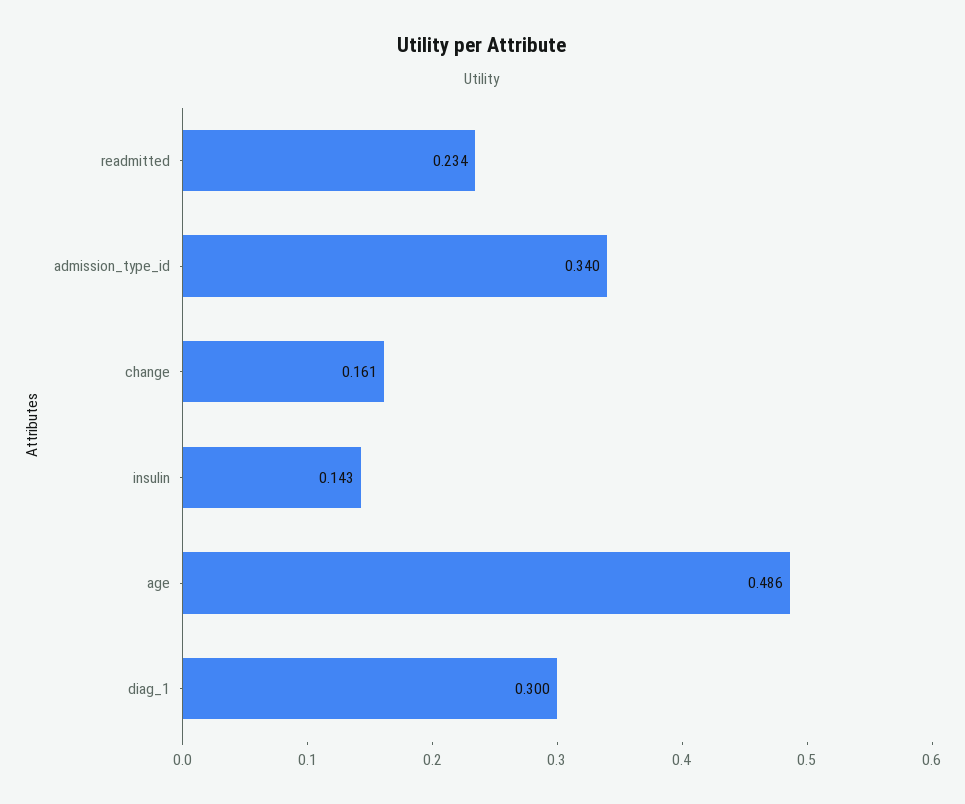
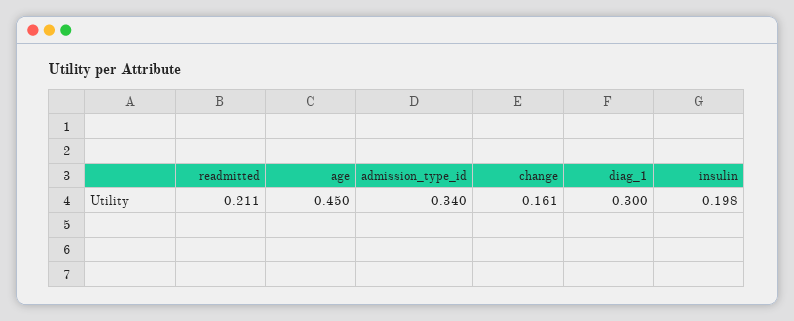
  {
-   "readmitted": 0.234,
+   "readmitted": 0.211,
    "admission_type_id": 0.34,
    "change": 0.161,
-   "insulin": 0.143,
+   "insulin": 0.198,
-   "age": 0.486,
+   "age": 0.45,
    "diag_1": 0.3
  }

